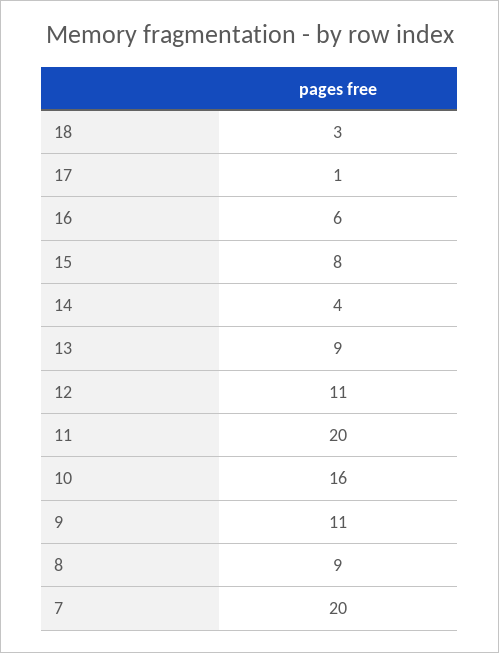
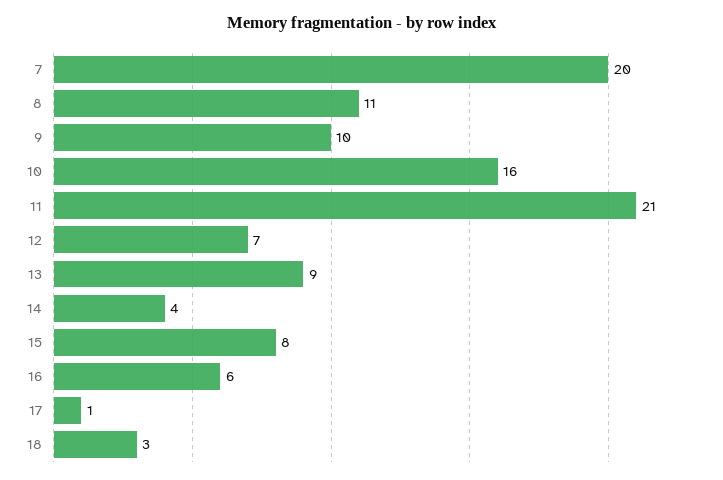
  {
    "18": 3,
    "17": 1,
    "16": 6,
    "15": 8,
    "14": 4,
    "13": 9,
-   "12": 11,
+   "12": 7,
-   "11": 20,
+   "11": 21,
    "10": 16,
-   "9": 11,
+   "9": 10,
-   "8": 9,
+   "8": 11,
    "7": 20
  }

